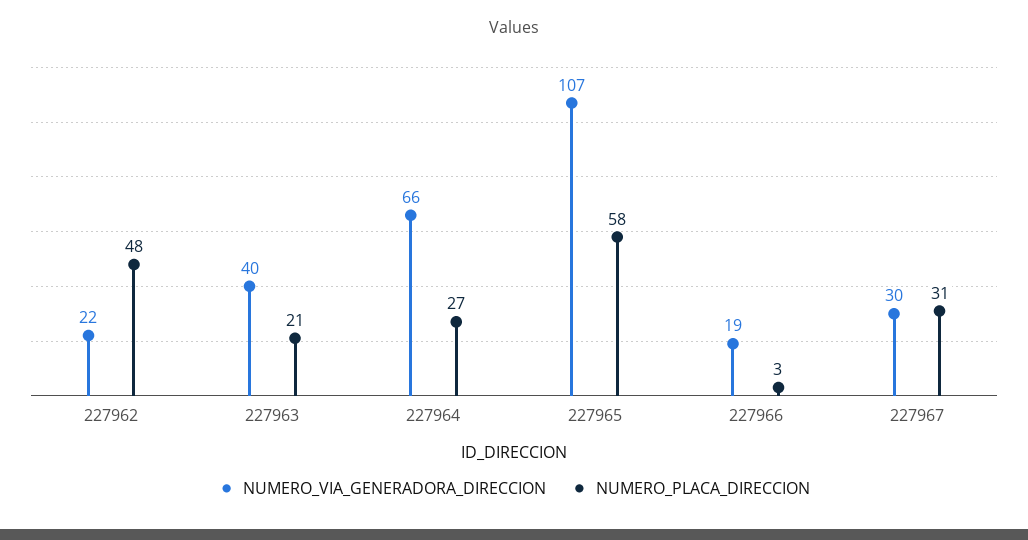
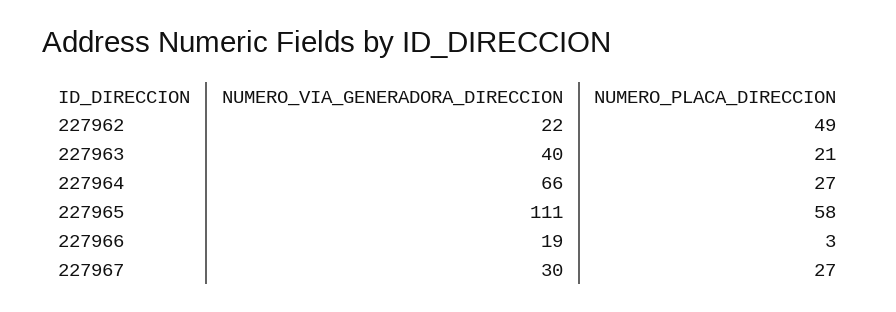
  {
    "NUMERO_VIA_GENERADORA_DIRECCION": {
      "227962": 22,
      "227963": 40,
      "227964": 66,
-     "227965": 107,
+     "227965": 111,
      "227966": 19,
      "227967": 30
    },
    "NUMERO_PLACA_DIRECCION": {
-     "227962": 48,
+     "227962": 49,
      "227963": 21,
      "227964": 27,
      "227965": 58,
      "227966": 3,
-     "227967": 31
+     "227967": 27
    }
  }

